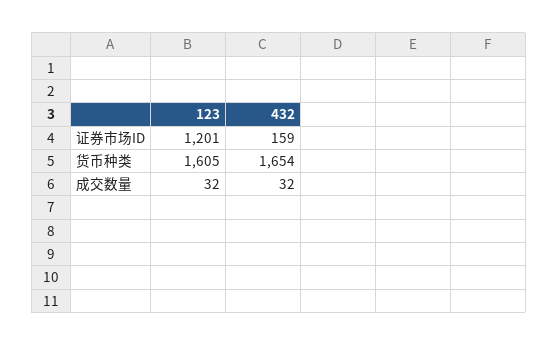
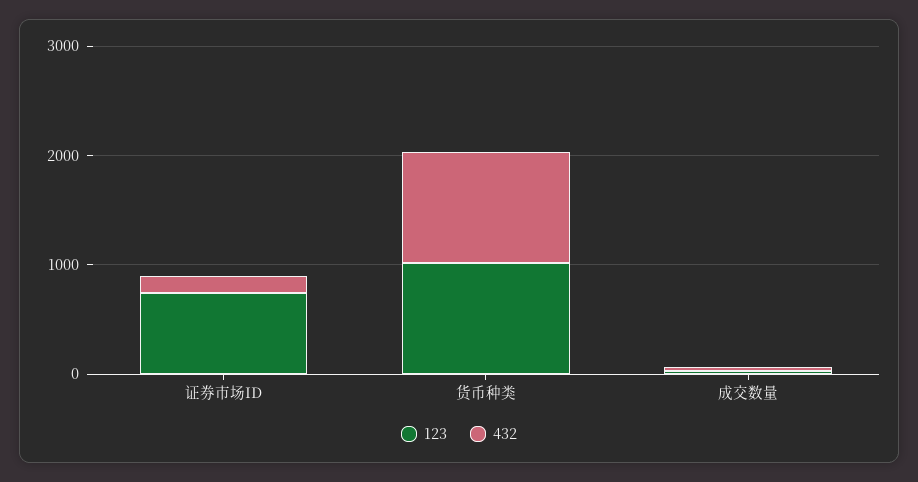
  {
    "123": {
-     "证券市场ID": 1201,
+     "证券市场ID": 800,
-     "货币种类": 1605,
+     "货币种类": 1000,
      "成交数量": 32
    },
    "432": {
      "证券市场ID": 159,
-     "货币种类": 1654,
+     "货币种类": 1000,
      "成交数量": 32
    }
  }

